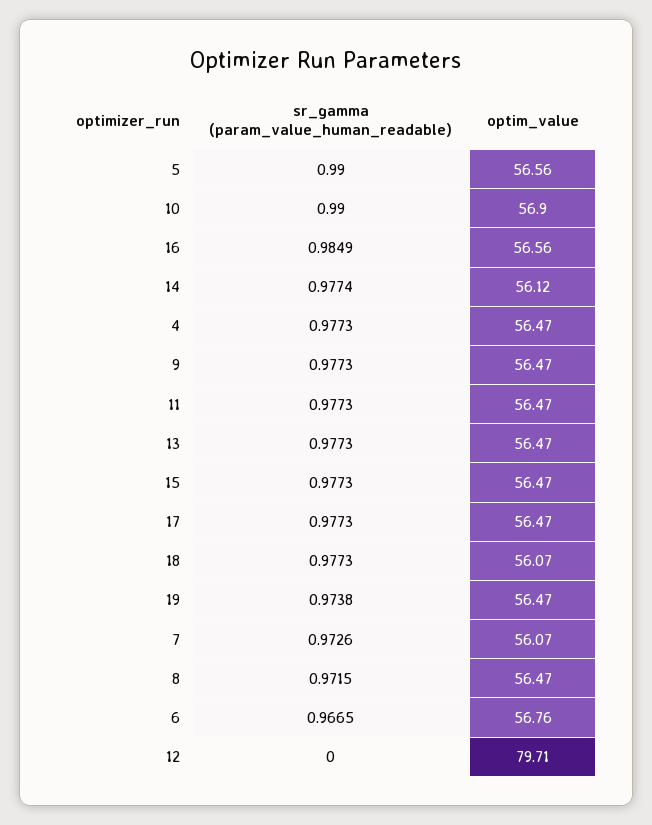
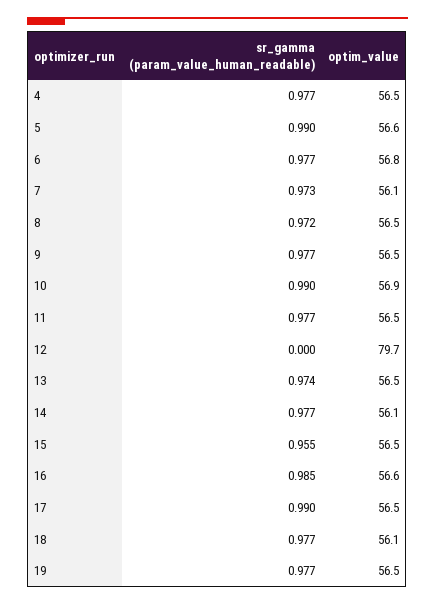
  {
    "sr_gamma (param_value_human_readable)": {
      "5": 0.99,
      "10": 0.99,
      "16": 0.9849,
      "14": 0.9774,
      "4": 0.9773,
      "9": 0.9773,
      "11": 0.9773,
-     "13": 0.9773,
+     "13": 0.974,
-     "15": 0.9773,
+     "15": 0.955,
-     "17": 0.9773,
+     "17": 0.99,
      "18": 0.9773,
-     "19": 0.9738,
+     "19": 0.977,
      "7": 0.9726,
      "8": 0.9715,
-     "6": 0.9665,
+     "6": 0.977,
      "12": 0
    },
    "optim_value": {
      "5": 56.56,
      "10": 56.9,
      "16": 56.56,
      "14": 56.12,
      "4": 56.47,
      "9": 56.47,
      "11": 56.47,
      "13": 56.47,
      "15": 56.47,
      "17": 56.47,
      "18": 56.07,
      "19": 56.47,
      "7": 56.07,
      "8": 56.47,
      "6": 56.76,
      "12": 79.71
    }
  }

